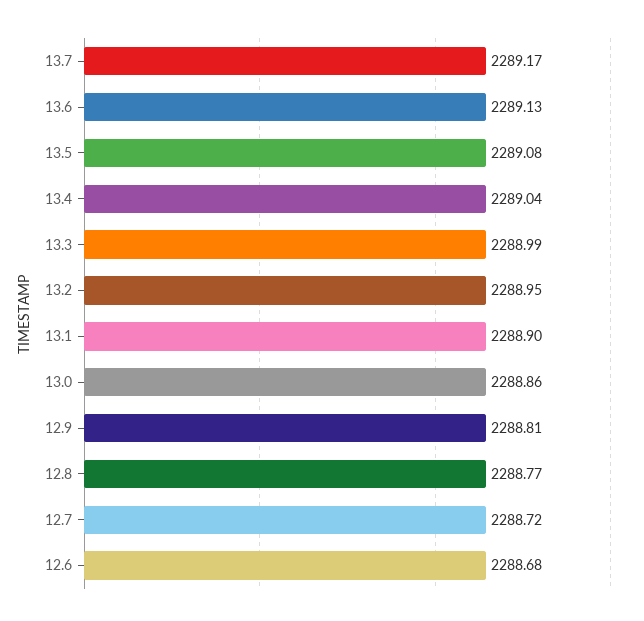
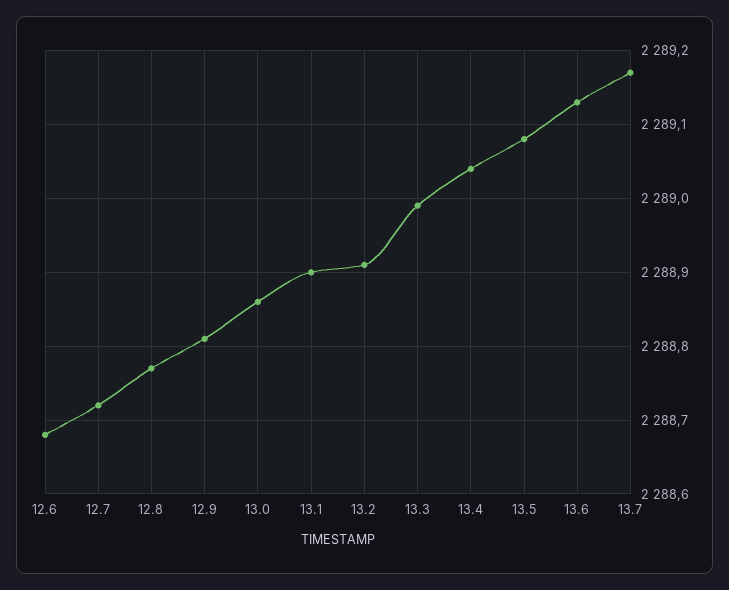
  {
    "13.7": 2289.17,
    "13.6": 2289.13,
    "13.5": 2289.08,
    "13.4": 2289.04,
    "13.3": 2288.99,
-   "13.2": 2288.95,
+   "13.2": 2288.91,
    "13.1": 2288.9,
    "13.0": 2288.86,
    "12.9": 2288.81,
    "12.8": 2288.77,
    "12.7": 2288.72,
    "12.6": 2288.68
  }

